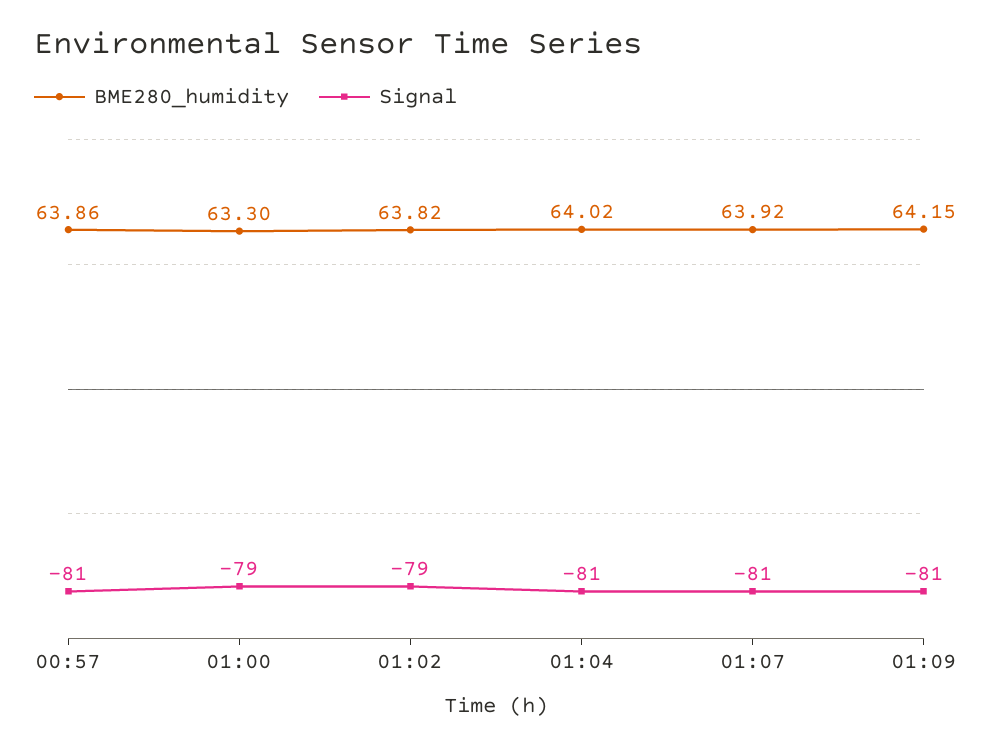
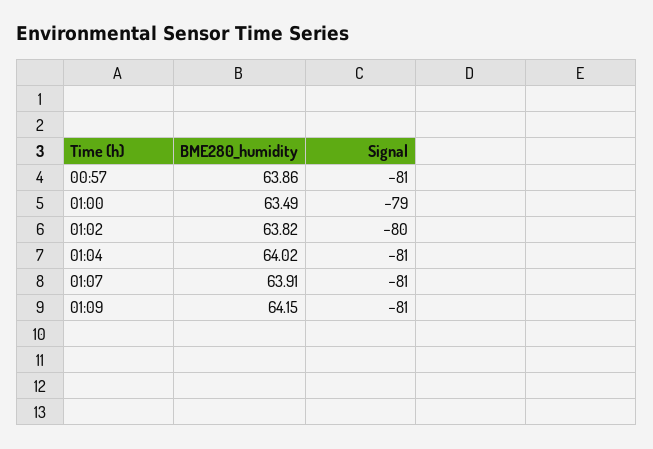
  {
    "BME280_humidity": {
      "00:57": 63.86,
-     "01:00": 63.3,
+     "01:00": 63.49,
      "01:02": 63.82,
      "01:04": 64.02,
-     "01:07": 63.92,
+     "01:07": 63.91,
      "01:09": 64.15
    },
    "Signal": {
      "00:57": -81,
      "01:00": -79,
-     "01:02": -79,
+     "01:02": -80,
      "01:04": -81,
      "01:07": -81,
      "01:09": -81
    }
  }

